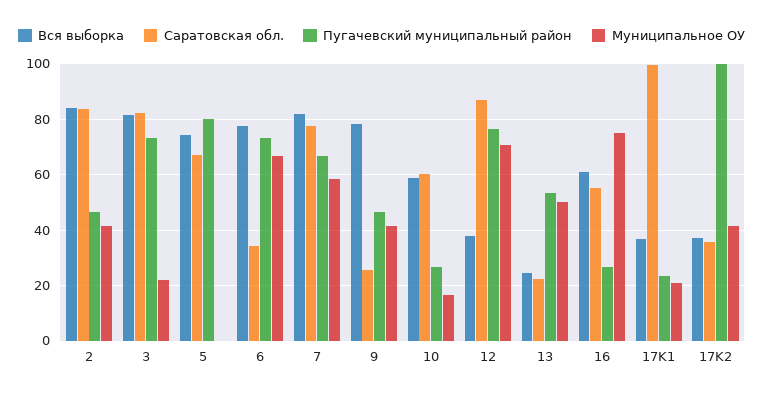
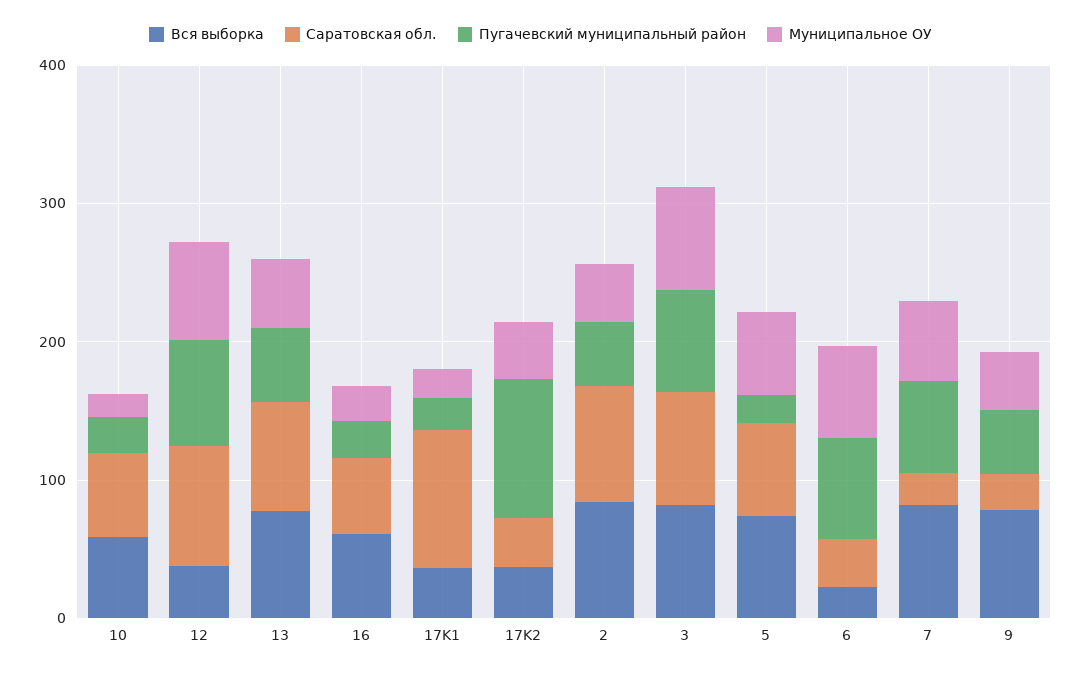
  {
    "Вся выборка": {
      "2": 85,
      "3": 82.5,
      "5": 75,
-     "6": 77.5,
+     "6": 20,
      "7": 82.5,
      "9": 77.5,
      "10": 60,
      "12": 37.5,
-     "13": 25,
+     "13": 80,
      "16": 60,
      "17K1": 37.5,
      "17K2": 37.5
    },
    "Саратовская обл.": {
      "2": 85,
      "3": 82.5,
      "5": 67.5,
      "6": 35,
-     "7": 77.5,
+     "7": 20,
      "9": 25,
      "10": 60,
      "12": 87.5,
-     "13": 22.5,
+     "13": 80,
      "16": 55,
      "17K1": 100,
      "17K2": 35
    },
    "Пугачевский муниципальный район": {
      "2": 47.5,
      "3": 72.5,
-     "5": 80,
+     "5": 20,
      "6": 72.5,
      "7": 67.5,
      "9": 47.5,
      "10": 27.5,
      "12": 77.5,
      "13": 52.5,
      "16": 27.5,
      "17K1": 22.5,
      "17K2": 100
    },
    "Муниципальное ОУ": {
      "2": 42.5,
-     "3": 22.5,
+     "3": 80,
-     "5": 0,
+     "5": 60,
      "6": 67.5,
      "7": 57.5,
      "9": 42.5,
      "10": 17.5,
      "12": 70,
      "13": 50,
-     "16": 75,
+     "16": 20,
      "17K1": 20,
      "17K2": 42.5
    }
  }

